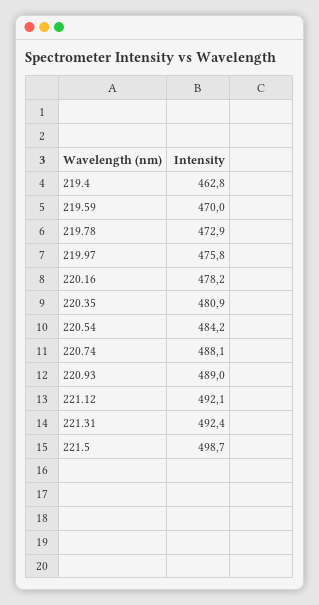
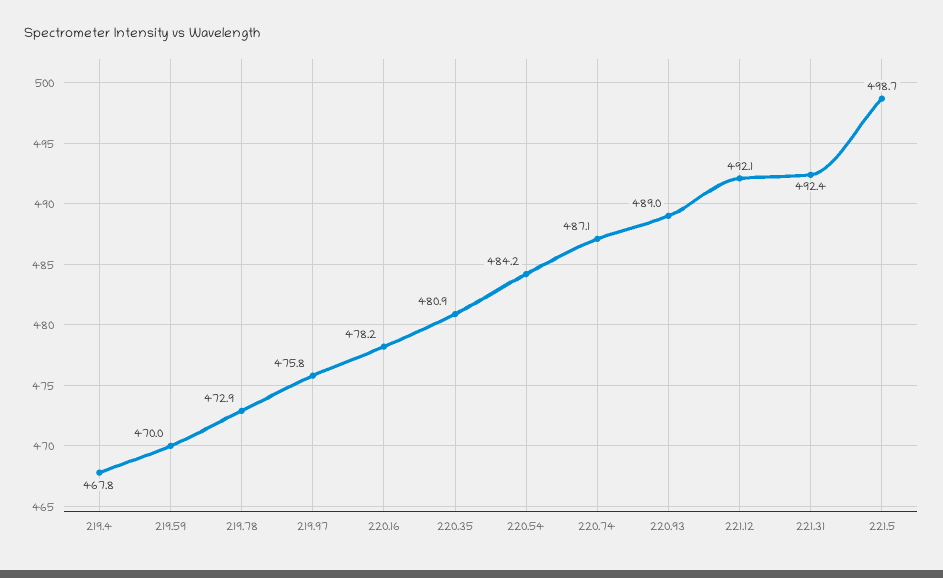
  {
-   "219.4": 462.8,
+   "219.4": 467.8,
    "219.59": 470,
    "219.78": 472.9,
    "219.97": 475.8,
    "220.16": 478.2,
    "220.35": 480.9,
    "220.54": 484.2,
-   "220.74": 488.1,
+   "220.74": 487.1,
    "220.93": 489,
    "221.12": 492.1,
    "221.31": 492.4,
    "221.5": 498.7
  }

